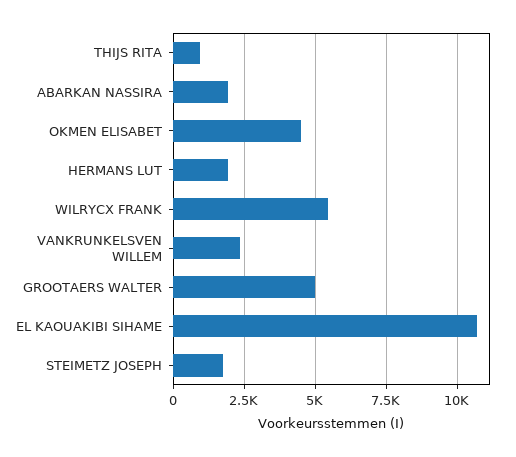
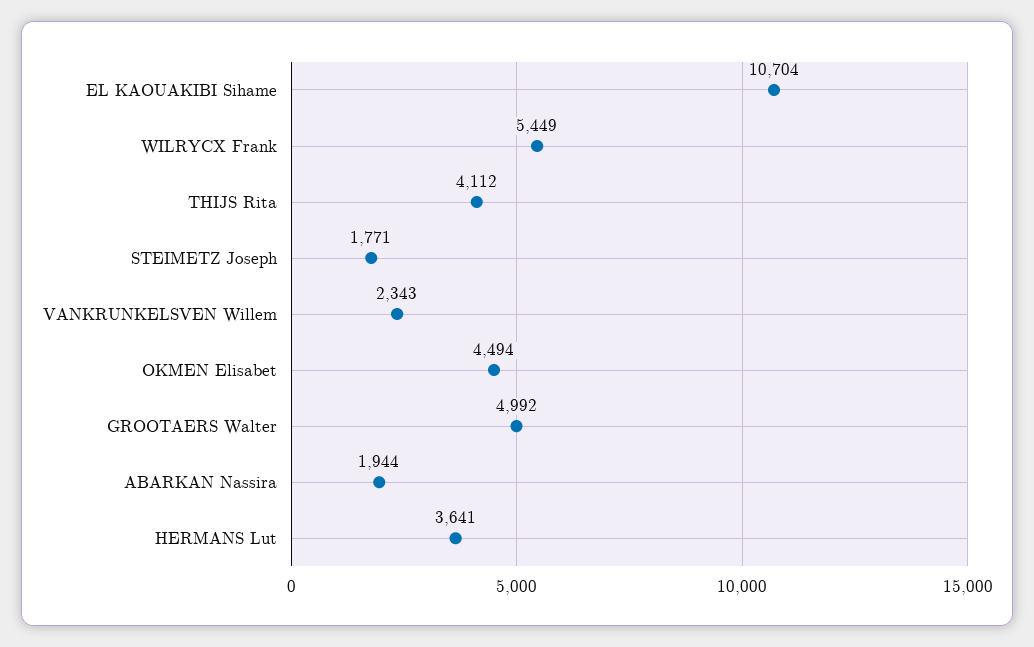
  {
-   "THIJS RITA": 1000,
+   "THIJS RITA": 4112,
    "ABARKAN NASSIRA": 1944,
    "OKMEN ELISABET": 4494,
-   "HERMANS LUT": 2000,
+   "HERMANS LUT": 3641,
    "WILRYCX FRANK": 5449,
    "VANKRUNKELSVEN WILLEM": 2343,
    "GROOTAERS WALTER": 4992,
    "EL KAOUAKIBI SIHAME": 10704,
    "STEIMETZ JOSEPH": 1771
  }

